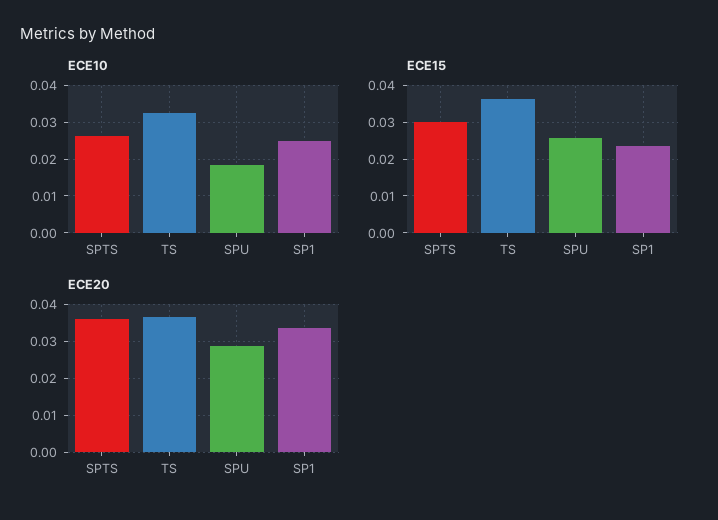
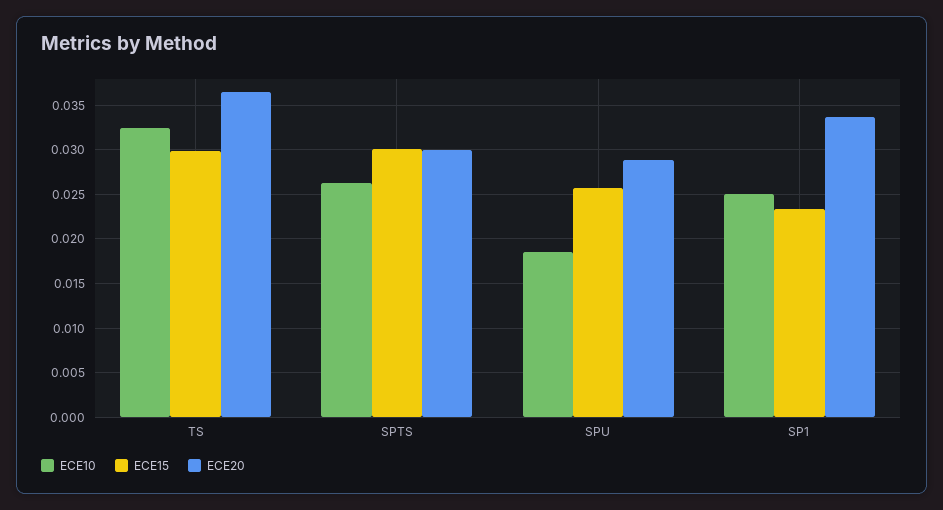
  {
    "ECE10": {
      "SPTS": 0.026,
      "TS": 0.032,
      "SPU": 0.019,
      "SP1": 0.025
    },
    "ECE15": {
      "SPTS": 0.03,
-     "TS": 0.036,
+     "TS": 0.03,
      "SPU": 0.026,
      "SP1": 0.023
    },
    "ECE20": {
-     "SPTS": 0.036,
+     "SPTS": 0.03,
      "TS": 0.037,
      "SPU": 0.029,
      "SP1": 0.034
    }
  }

